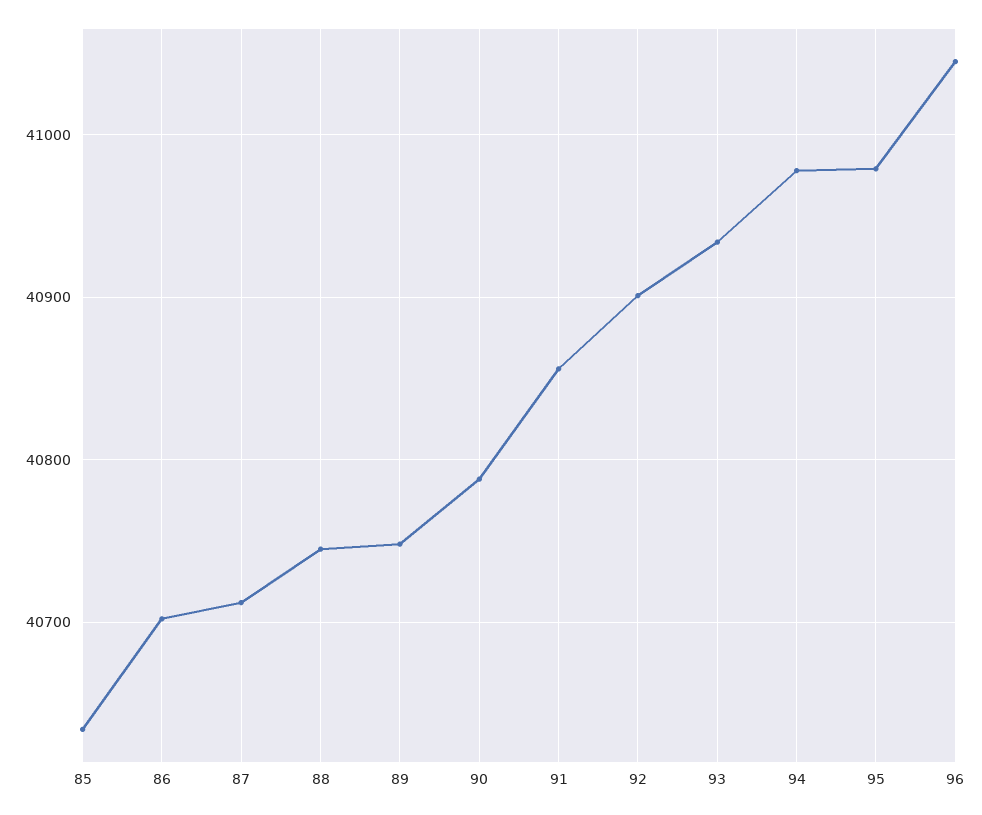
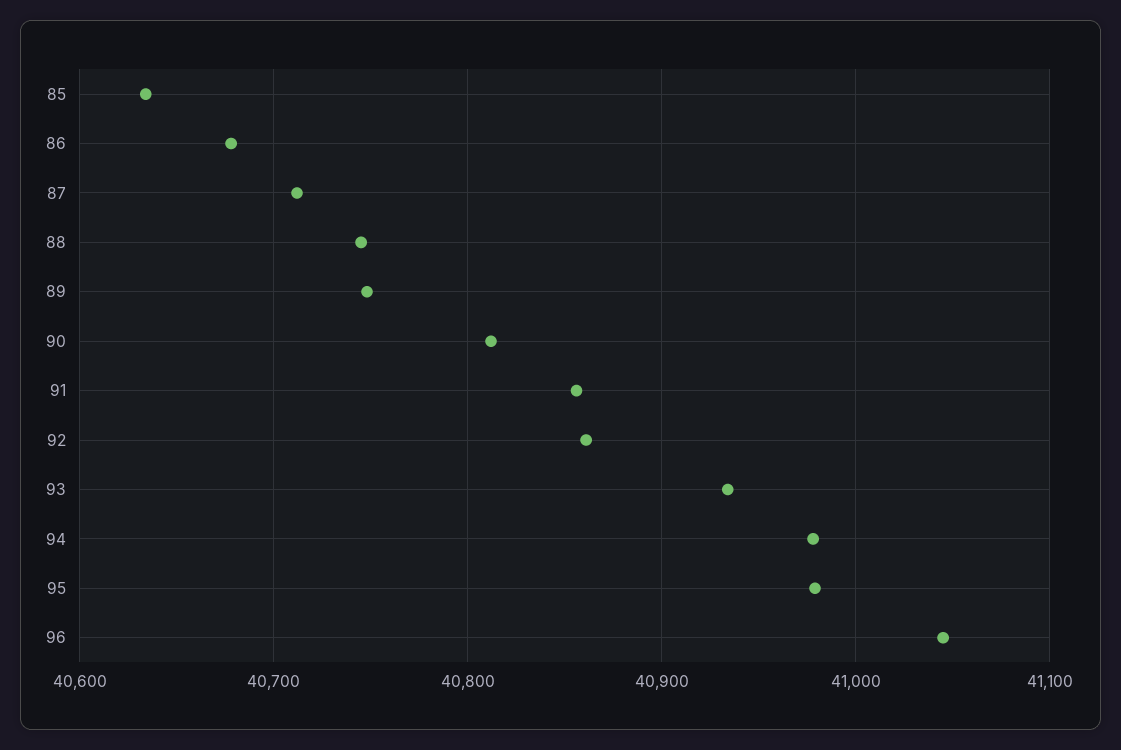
  {
    "85": 40630,
-   "86": 40700,
+   "86": 40680,
    "87": 40710,
    "88": 40750,
    "89": 40750,
-   "90": 40790,
+   "90": 40810,
    "91": 40860,
-   "92": 40900,
+   "92": 40860,
    "93": 40930,
    "94": 40980,
    "95": 40980,
    "96": 41050
  }

